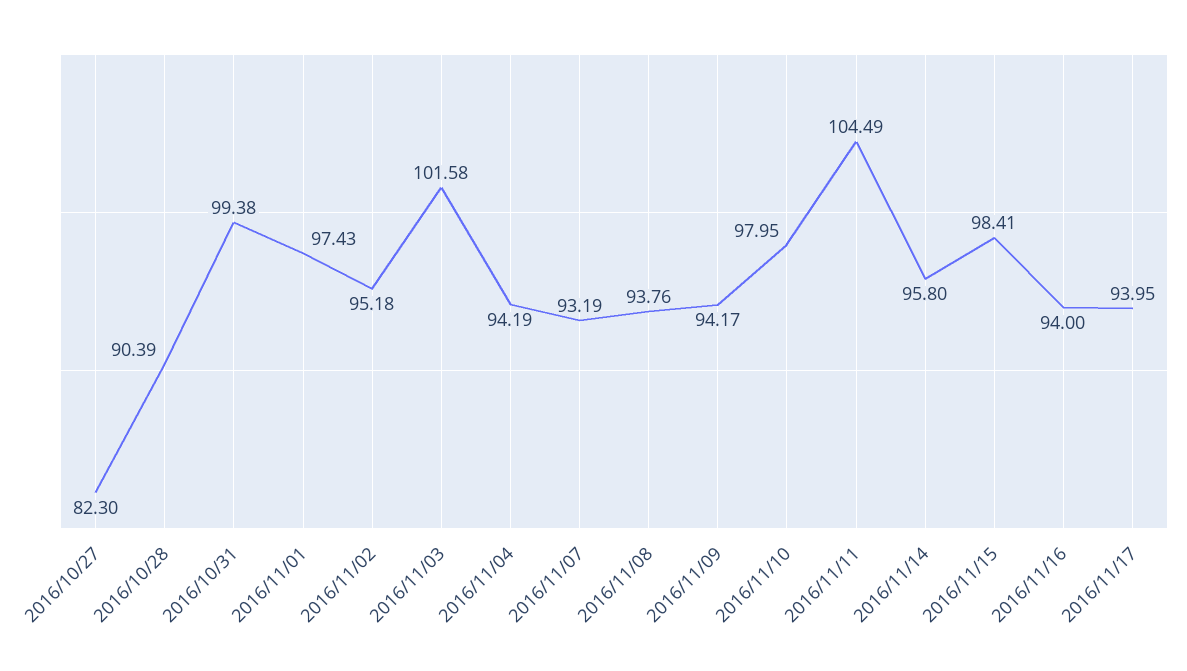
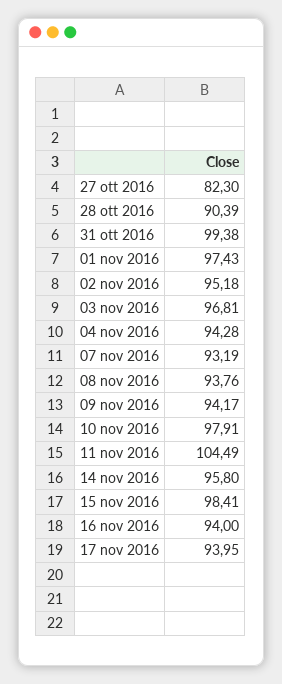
  {
    "2016/10/27": 82.3,
    "2016/10/28": 90.39,
    "2016/10/31": 99.38,
    "2016/11/01": 97.43,
    "2016/11/02": 95.18,
-   "2016/11/03": 101.58,
+   "2016/11/03": 96.81,
-   "2016/11/04": 94.19,
+   "2016/11/04": 94.28,
    "2016/11/07": 93.19,
    "2016/11/08": 93.76,
    "2016/11/09": 94.17,
-   "2016/11/10": 97.95,
+   "2016/11/10": 97.91,
    "2016/11/11": 104.49,
    "2016/11/14": 95.8,
    "2016/11/15": 98.41,
    "2016/11/16": 94,
    "2016/11/17": 93.95
  }

